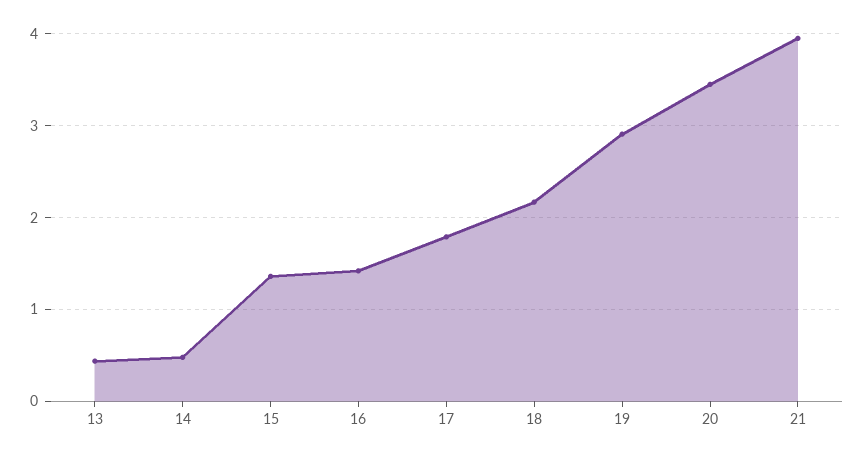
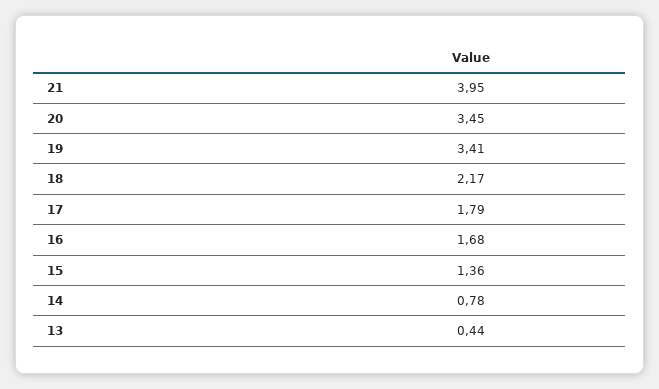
  {
    "13": 0.44,
-   "14": 0.5,
+   "14": 0.78,
    "15": 1.36,
-   "16": 1.4,
+   "16": 1.68,
    "17": 1.79,
    "18": 2.17,
-   "19": 2.9,
+   "19": 3.41,
    "20": 3.45,
    "21": 3.95
  }

